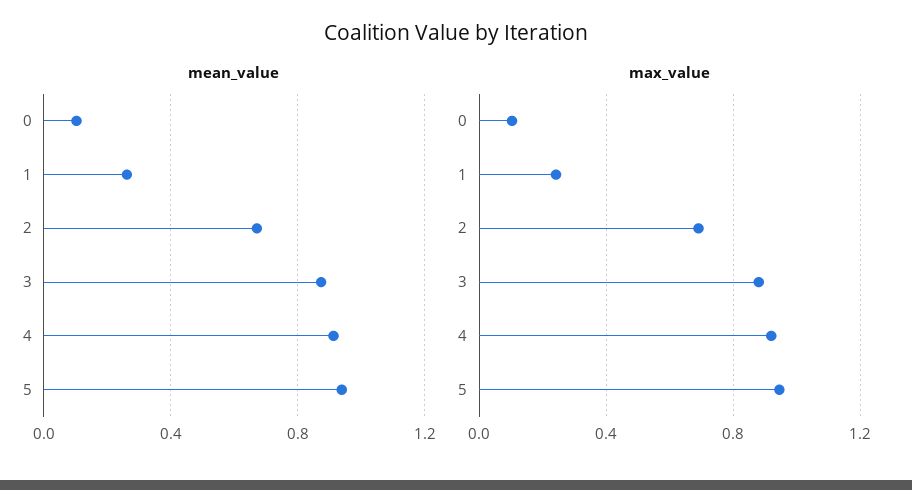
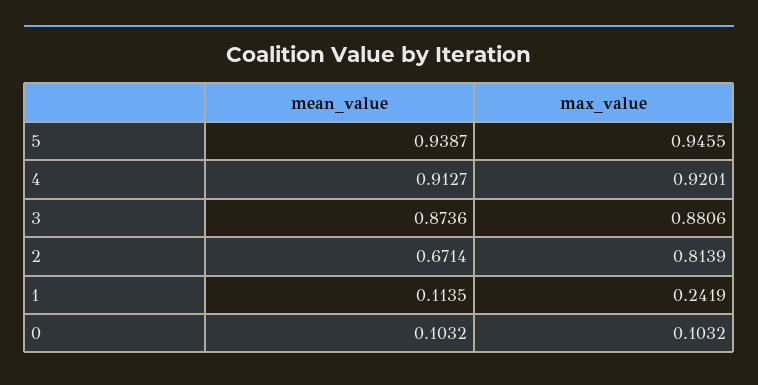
  {
    "mean_value": {
      "0": 0.1032,
-     "1": 0.25,
+     "1": 0.1135,
      "2": 0.6714,
      "3": 0.8736,
      "4": 0.9127,
      "5": 0.9387
    },
    "max_value": {
      "0": 0.1032,
      "1": 0.2419,
-     "2": 0.7,
+     "2": 0.8139,
      "3": 0.8806,
      "4": 0.9201,
      "5": 0.9455
    }
  }

